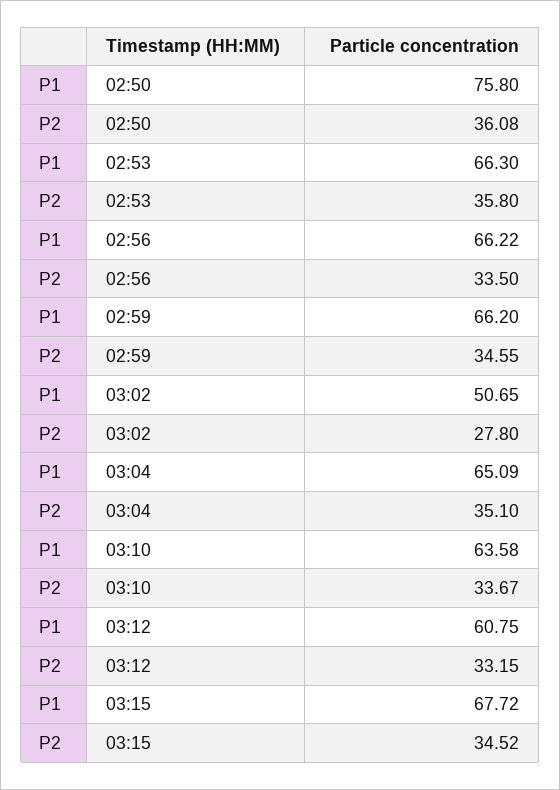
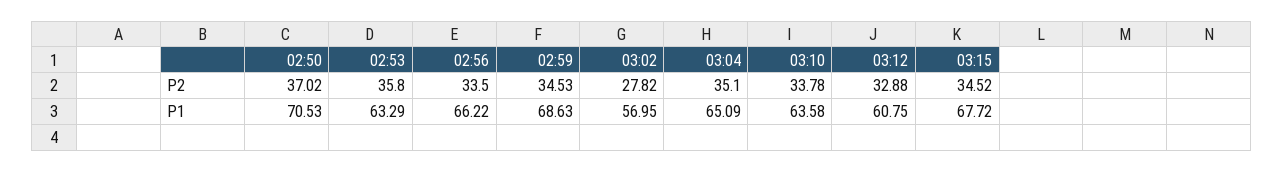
  {
    "P1": {
-     "02:50": 75.8,
+     "02:50": 70.53,
-     "02:53": 66.3,
+     "02:53": 63.29,
      "02:56": 66.22,
-     "02:59": 66.2,
+     "02:59": 68.63,
-     "03:02": 50.65,
+     "03:02": 56.95,
      "03:04": 65.09,
      "03:10": 63.58,
      "03:12": 60.75,
      "03:15": 67.72
    },
    "P2": {
-     "02:50": 36.08,
+     "02:50": 37.02,
      "02:53": 35.8,
      "02:56": 33.5,
-     "02:59": 34.55,
+     "02:59": 34.53,
-     "03:02": 27.8,
+     "03:02": 27.82,
      "03:04": 35.1,
-     "03:10": 33.67,
+     "03:10": 33.78,
-     "03:12": 33.15,
+     "03:12": 32.88,
      "03:15": 34.52
    }
  }

